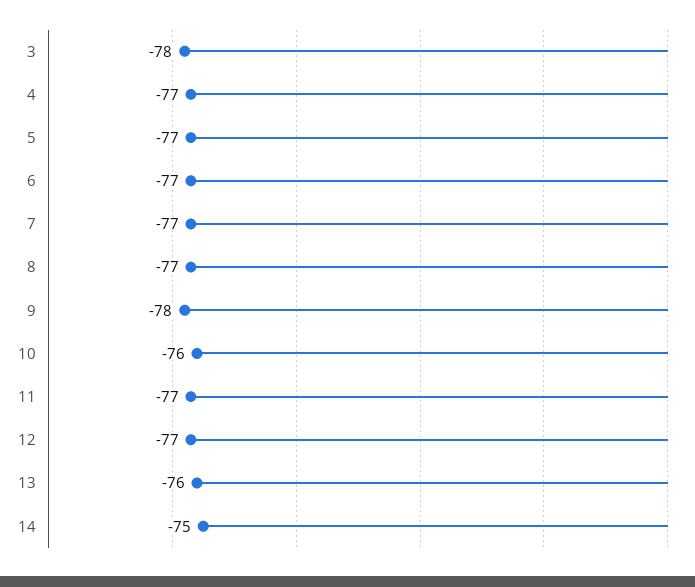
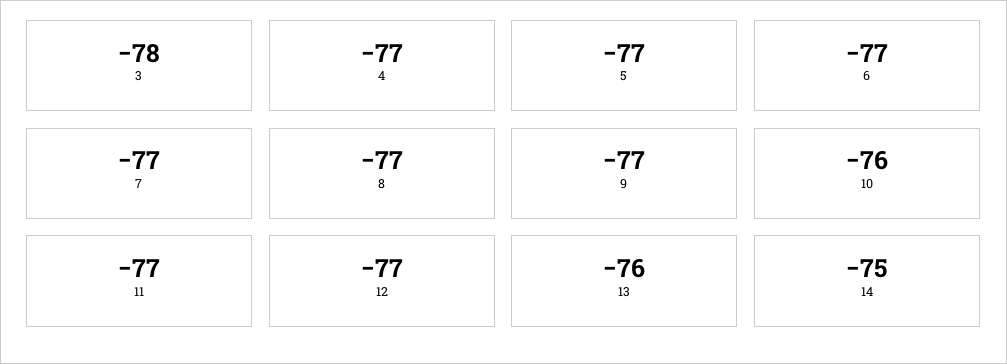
  {
    "3": -78,
    "4": -77,
    "5": -77,
    "6": -77,
    "7": -77,
    "8": -77,
-   "9": -78,
+   "9": -77,
    "10": -76,
    "11": -77,
    "12": -77,
    "13": -76,
    "14": -75
  }

